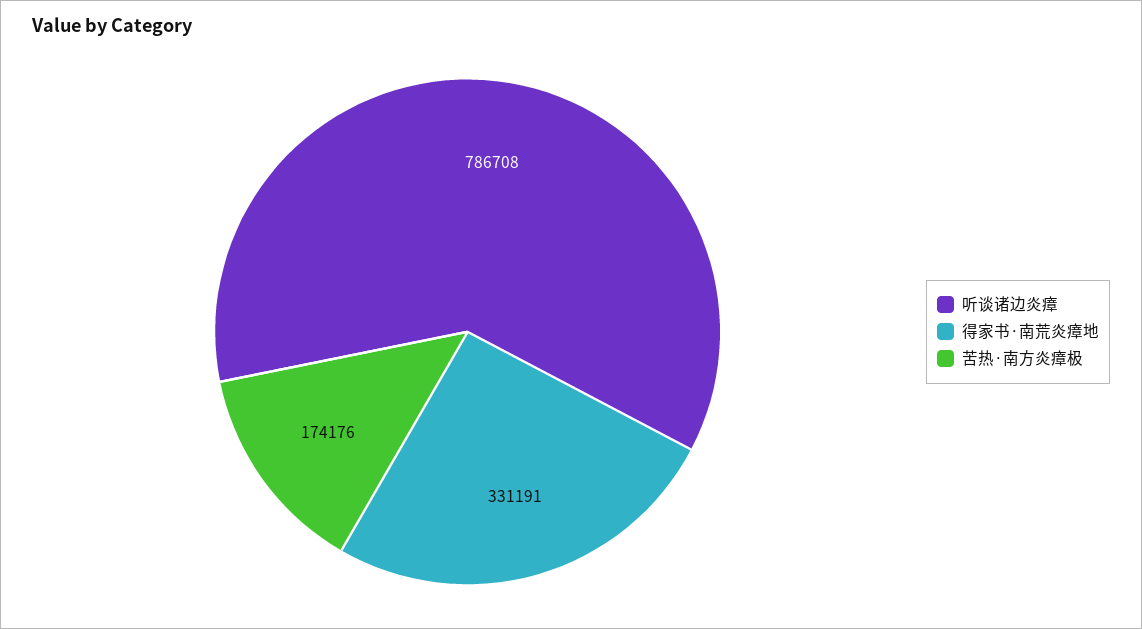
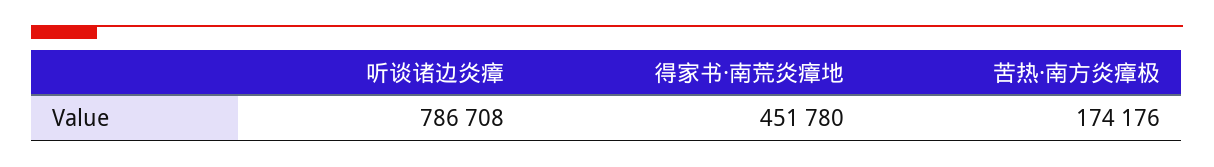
  {
    "听谈诸边炎瘴": 786708,
-   "得家书·南荒炎瘴地": 331191,
+   "得家书·南荒炎瘴地": 451780,
    "苦热·南方炎瘴极": 174176
  }

